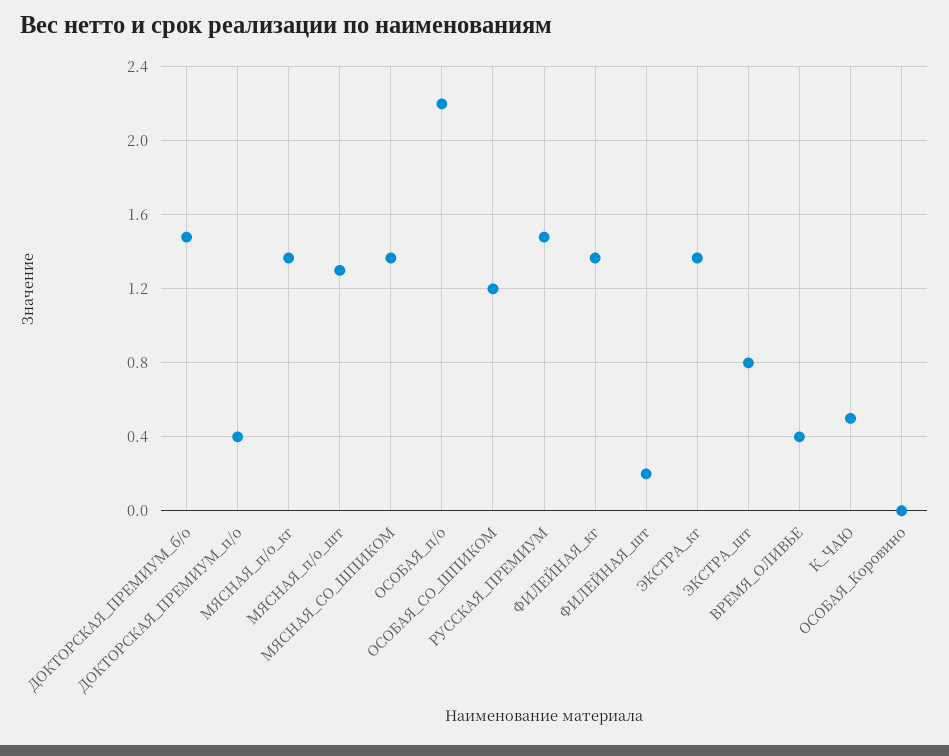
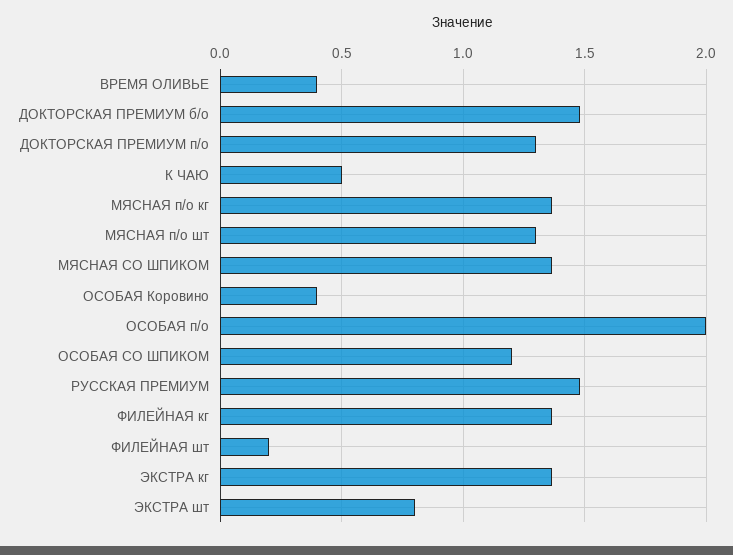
  {
    "ДОКТОРСКАЯ_ПРЕМИУМ_б/о": 1.5,
-   "ДОКТОРСКАЯ_ПРЕМИУМ_п/о": 0.4,
+   "ДОКТОРСКАЯ_ПРЕМИУМ_п/о": 1.3,
    "МЯСНАЯ_п/о_кг": 1.35,
    "МЯСНАЯ_п/о_шт": 1.3,
    "МЯСНАЯ_СО_ШПИКОМ": 1.35,
-   "ОСОБАЯ_п/о": 2.2,
+   "ОСОБАЯ_п/о": 2,
    "ОСОБАЯ_СО_ШПИКОМ": 1.2,
    "РУССКАЯ_ПРЕМИУМ": 1.5,
    "ФИЛЕЙНАЯ_кг": 1.35,
    "ФИЛЕЙНАЯ_шт": 0.2,
    "ЭКСТРА_кг": 1.35,
    "ЭКСТРА_шт": 0.8,
    "ВРЕМЯ_ОЛИВЬЕ": 0.4,
    "К_ЧАЮ": 0.5,
-   "ОСОБАЯ_Коровино": 0
+   "ОСОБАЯ_Коровино": 0.4
  }

